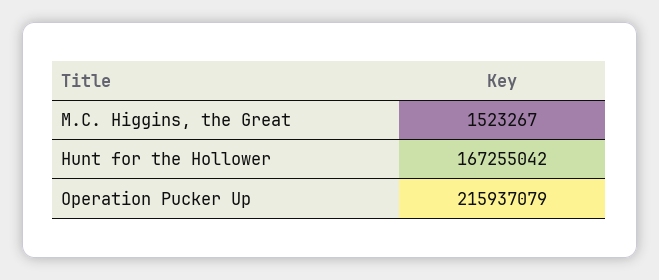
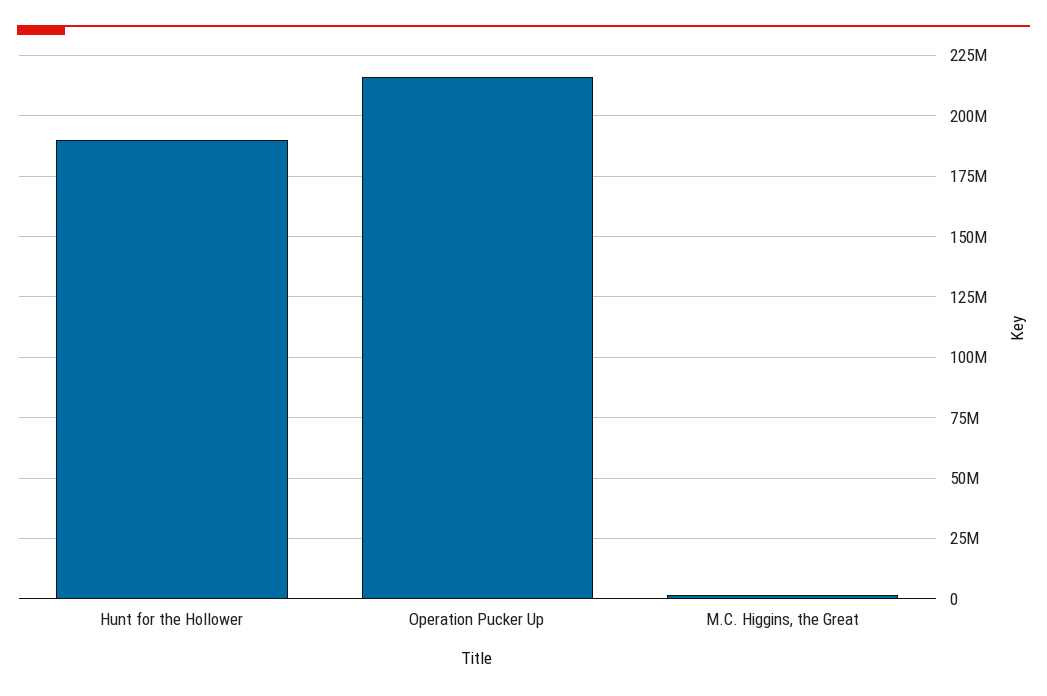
  {
    "M.C. Higgins, the Great": 1523267,
-   "Hunt for the Hollower": 167255042,
+   "Hunt for the Hollower": 190000000,
    "Operation Pucker Up": 215937079
  }

